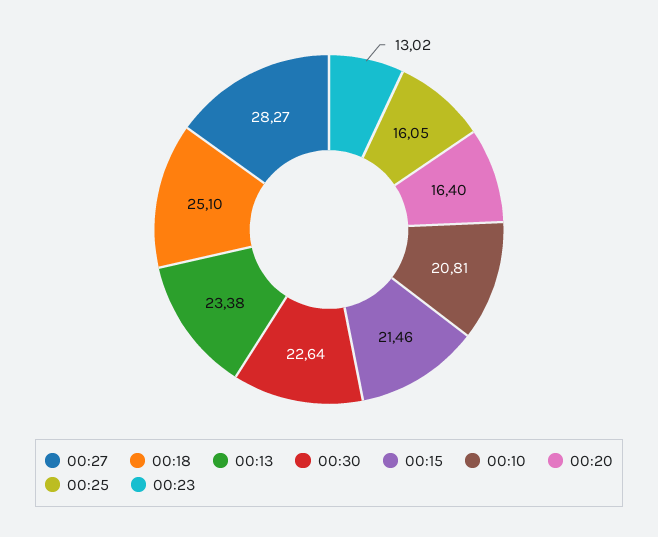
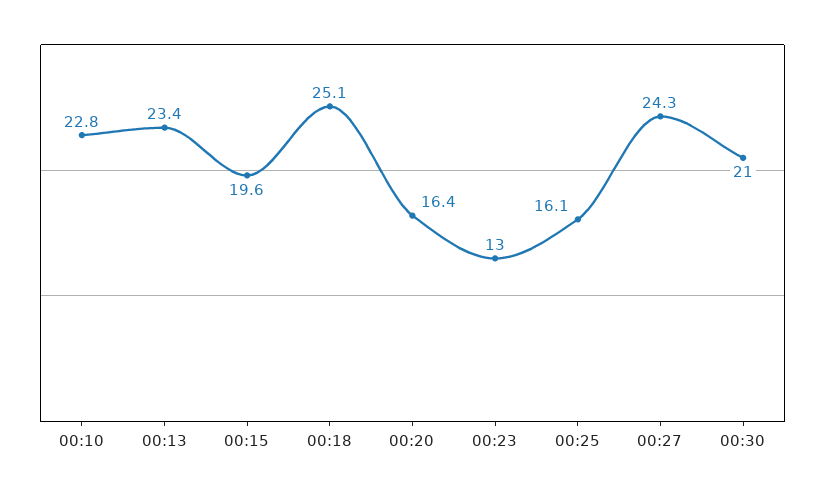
  {
-   "00:27": 28.27,
+   "00:27": 24.3,
    "00:18": 25.1,
    "00:13": 23.38,
-   "00:30": 22.64,
+   "00:30": 21,
-   "00:15": 21.46,
+   "00:15": 19.6,
-   "00:10": 20.81,
+   "00:10": 22.8,
    "00:20": 16.4,
    "00:25": 16.05,
    "00:23": 13.02
  }

